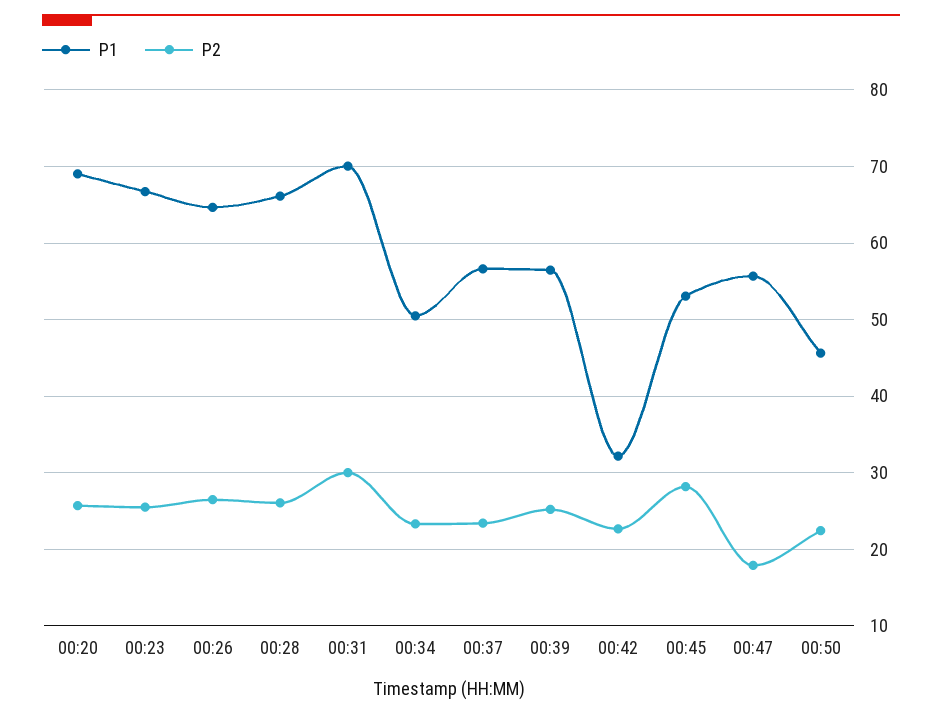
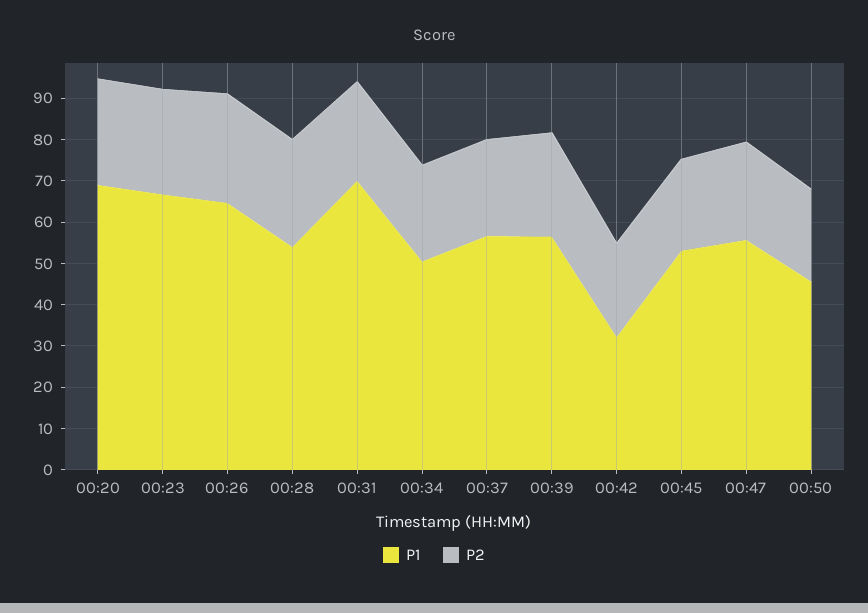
  {
    "P1": {
      "00:20": 69,
      "00:23": 67,
      "00:26": 65,
-     "00:28": 66,
+     "00:28": 54,
      "00:31": 70,
      "00:34": 51,
      "00:37": 57,
      "00:39": 56,
      "00:42": 32,
      "00:45": 53,
      "00:47": 56,
      "00:50": 46
    },
    "P2": {
      "00:20": 26,
      "00:23": 26,
      "00:26": 26,
      "00:28": 26,
-     "00:31": 30,
+     "00:31": 24,
      "00:34": 23,
      "00:37": 23,
      "00:39": 25,
      "00:42": 23,
-     "00:45": 28,
+     "00:45": 22,
-     "00:47": 18,
+     "00:47": 24,
      "00:50": 22
    }
  }

